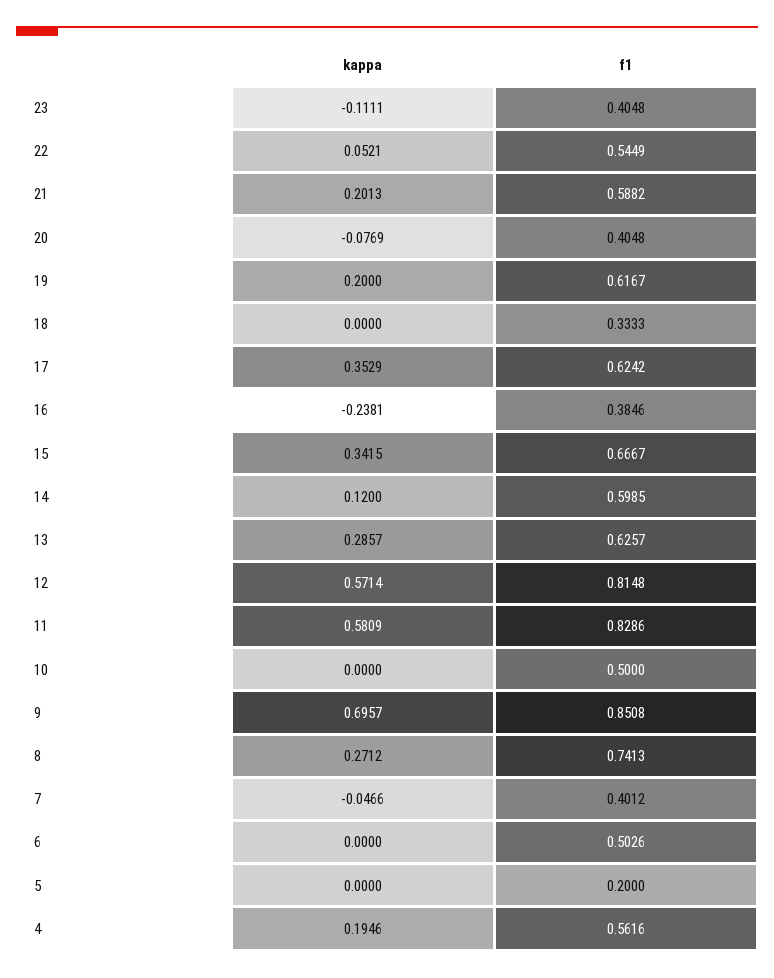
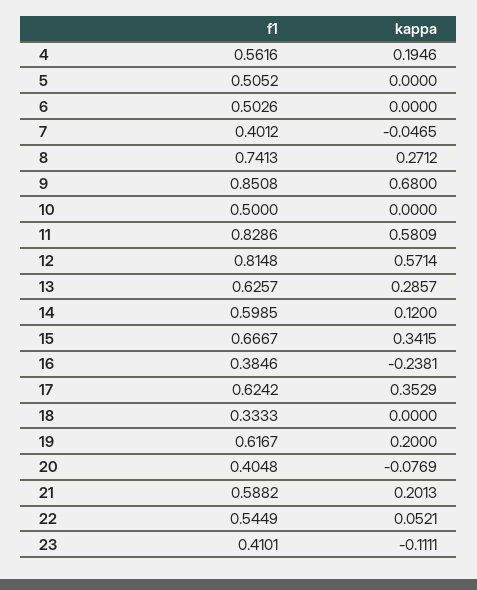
  {
    "kappa": {
      "23": -0.1111,
      "22": 0.0521,
      "21": 0.2013,
      "20": -0.0769,
      "19": 0.2,
      "18": 0,
      "17": 0.3529,
      "16": -0.2381,
      "15": 0.3415,
      "14": 0.12,
      "13": 0.2857,
      "12": 0.5714,
      "11": 0.5809,
      "10": 0,
-     "9": 0.6957,
+     "9": 0.68,
      "8": 0.2712,
-     "7": -0.0466,
+     "7": -0.0465,
      "6": 0,
      "5": 0,
      "4": 0.1946
    },
    "f1": {
-     "23": 0.4048,
+     "23": 0.4101,
      "22": 0.5449,
      "21": 0.5882,
      "20": 0.4048,
      "19": 0.6167,
      "18": 0.3333,
      "17": 0.6242,
      "16": 0.3846,
      "15": 0.6667,
      "14": 0.5985,
      "13": 0.6257,
      "12": 0.8148,
      "11": 0.8286,
      "10": 0.5,
      "9": 0.8508,
      "8": 0.7413,
      "7": 0.4012,
      "6": 0.5026,
-     "5": 0.2,
+     "5": 0.5052,
      "4": 0.5616
    }
  }

